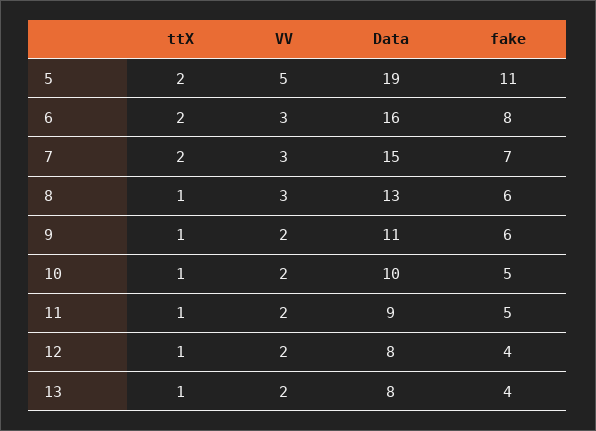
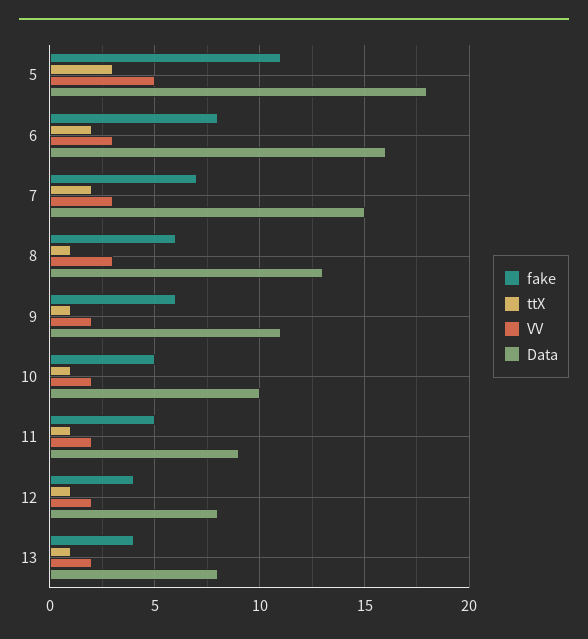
  {
    "ttX": {
-     "5": 2,
+     "5": 3,
      "6": 2,
      "7": 2,
      "8": 1,
      "9": 1,
      "10": 1,
      "11": 1,
      "12": 1,
      "13": 1
    },
    "VV": {
      "5": 5,
      "6": 3,
      "7": 3,
      "8": 3,
      "9": 2,
      "10": 2,
      "11": 2,
      "12": 2,
      "13": 2
    },
    "Data": {
-     "5": 19,
+     "5": 18,
      "6": 16,
      "7": 15,
      "8": 13,
      "9": 11,
      "10": 10,
      "11": 9,
      "12": 8,
      "13": 8
    },
    "fake": {
      "5": 11,
      "6": 8,
      "7": 7,
      "8": 6,
      "9": 6,
      "10": 5,
      "11": 5,
      "12": 4,
      "13": 4
    }
  }

